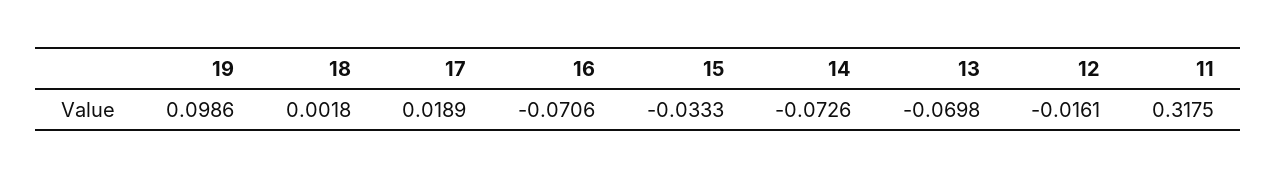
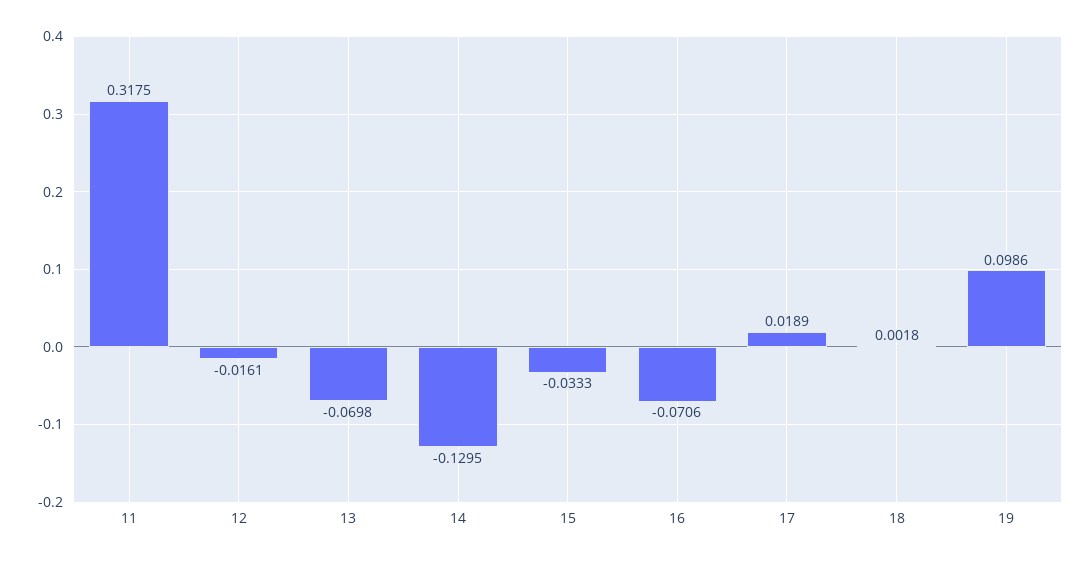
  {
    "19": 0.0986,
    "18": 0.0018,
    "17": 0.0189,
    "16": -0.0706,
    "15": -0.0333,
-   "14": -0.0726,
+   "14": -0.1295,
    "13": -0.0698,
    "12": -0.0161,
    "11": 0.3175
  }

